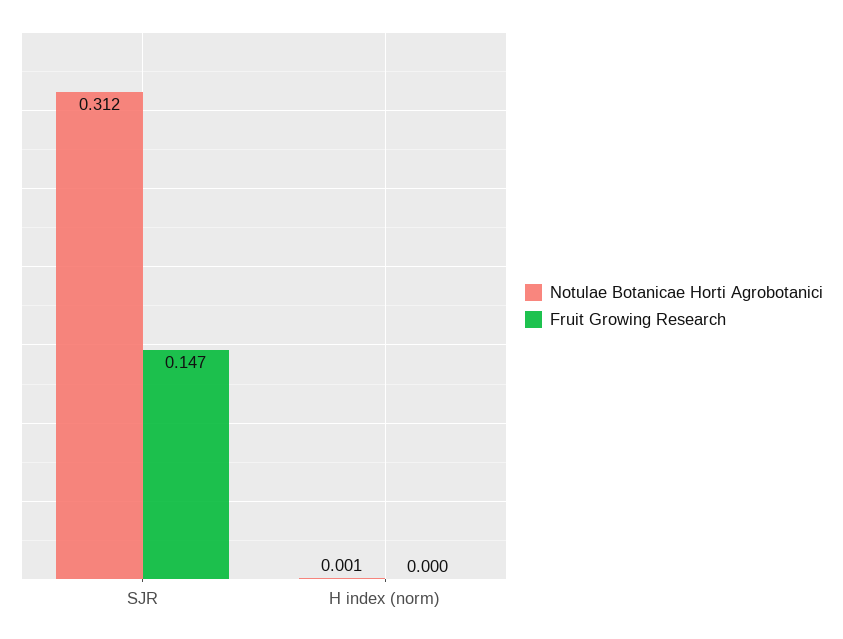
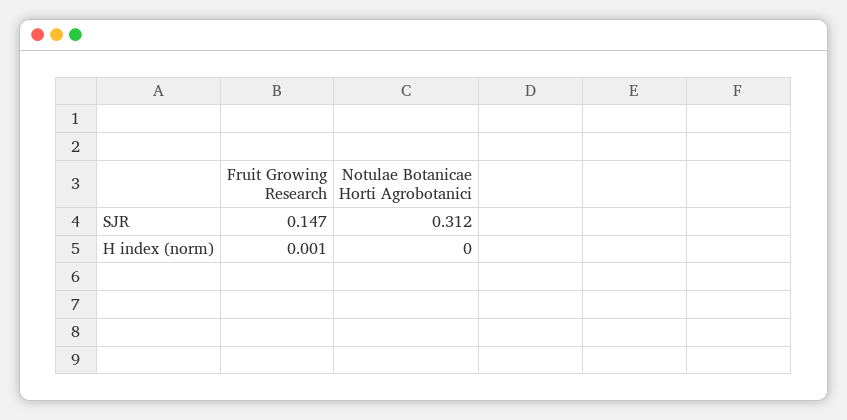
  {
    "Notulae Botanicae Horti Agrobotanici": {
      "SJR": 0.312,
-     "H index (norm)": 0.001
+     "H index (norm)": 0
    },
    "Fruit Growing Research": {
      "SJR": 0.147,
-     "H index (norm)": 0
+     "H index (norm)": 0.001
    }
  }

